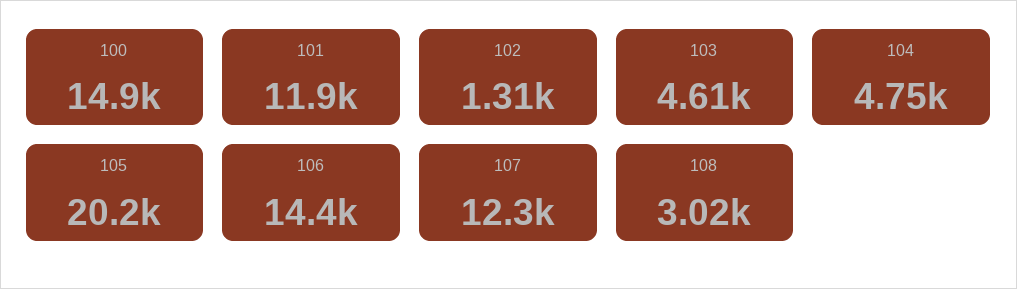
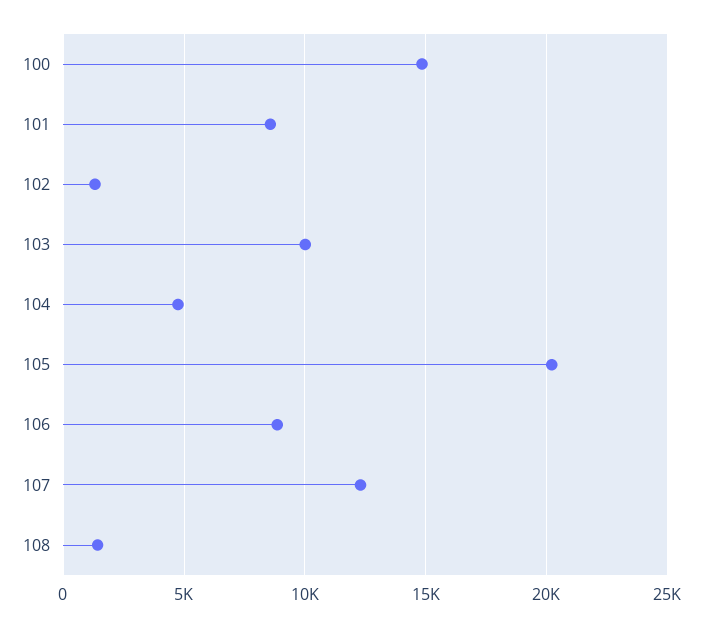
  {
    "100": 14900,
-   "101": 11900,
+   "101": 8500,
    "102": 1310,
-   "103": 4610,
+   "103": 10000,
    "104": 4750,
    "105": 20200,
-   "106": 14400,
+   "106": 9000,
    "107": 12300,
-   "108": 3020
+   "108": 1500
  }

